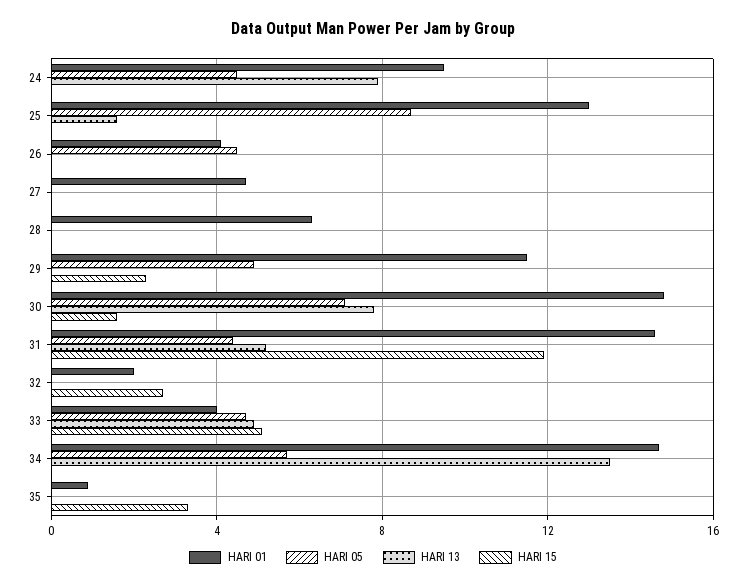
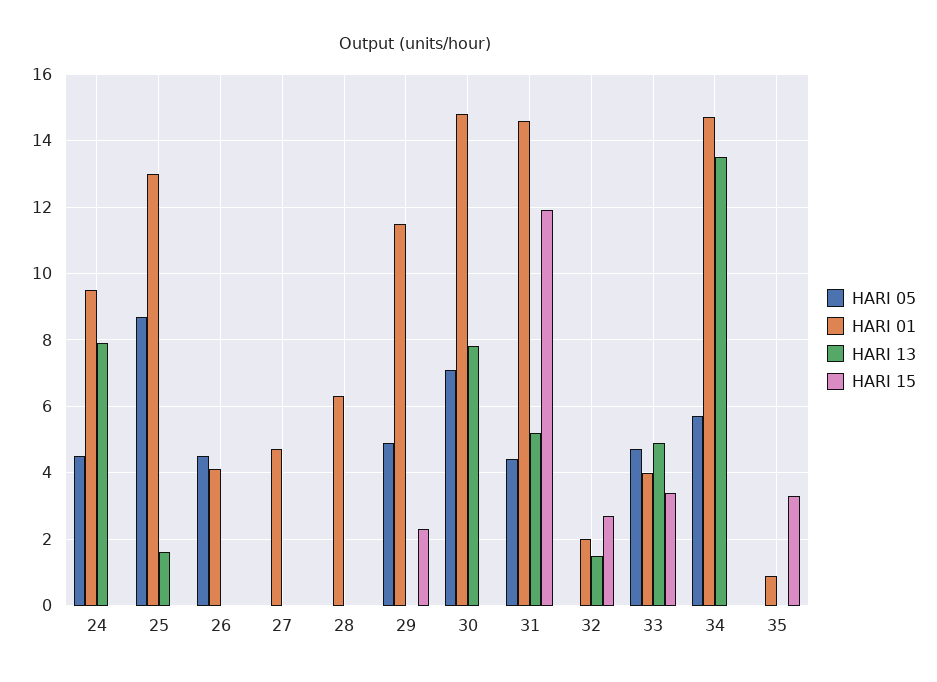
  {
    "HARI 01": {
      "24": 9.5,
      "25": 13,
      "26": 4,
      "27": 4.5,
      "28": 6.5,
      "29": 11.5,
      "30": 15,
      "31": 14.5,
      "32": 2,
      "33": 4,
      "34": 14.5,
      "35": 1
    },
    "HARI 05": {
      "24": 4.5,
      "25": 8.5,
      "26": 4.5,
      "27": 0,
      "28": 0,
      "29": 5,
      "30": 7,
      "31": 4.5,
      "32": 0,
      "33": 4.5,
      "34": 5.5,
      "35": 0
    },
    "HARI 13": {
      "24": 8,
      "25": 1.5,
      "26": 0,
      "27": 0,
      "28": 0,
      "29": 0,
      "30": 8,
      "31": 5,
-     "32": 0,
+     "32": 1.5,
      "33": 5,
      "34": 13.5,
      "35": 0
    },
    "HARI 15": {
      "24": 0,
      "25": 0,
      "26": 0,
      "27": 0,
      "28": 0,
      "29": 2.5,
-     "30": 1.5,
+     "30": 0,
      "31": 12,
      "32": 2.5,
-     "33": 5,
+     "33": 3.5,
      "34": 0,
      "35": 3.5
    }
  }

